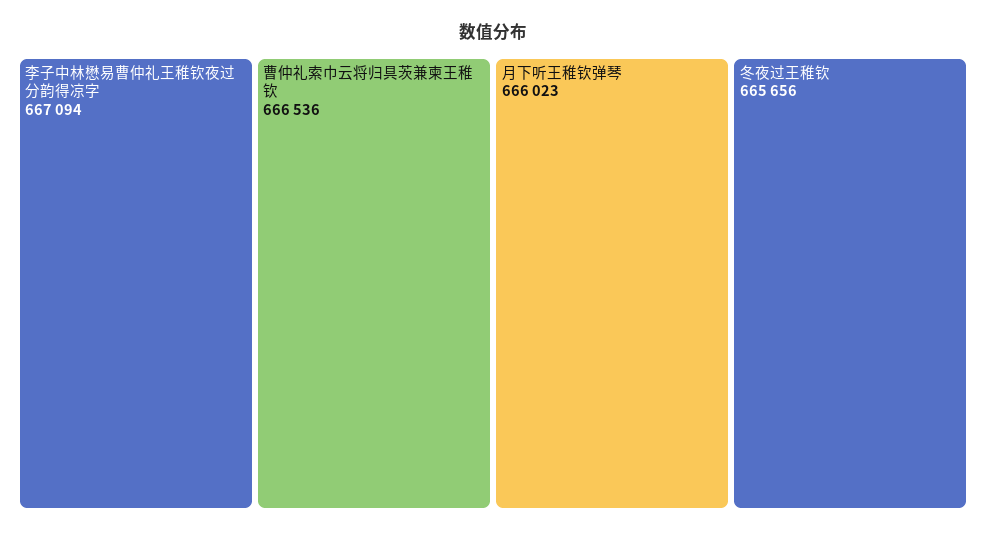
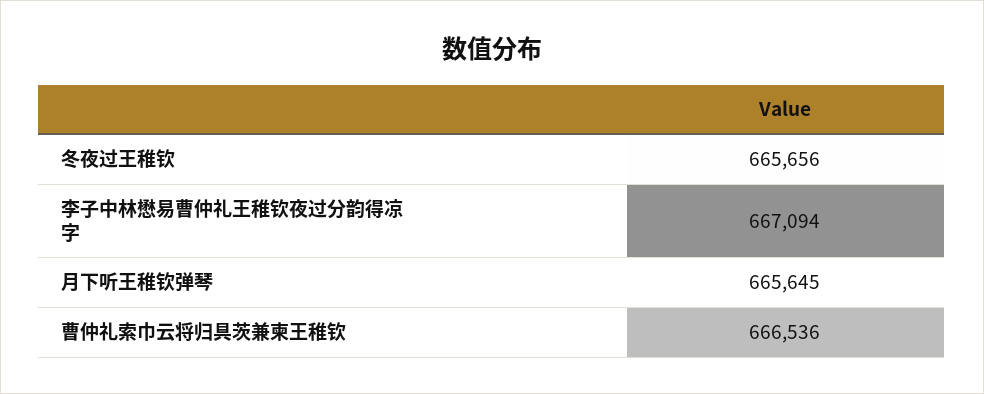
  {
    "李子中林懋易曹仲礼王稚钦夜过分韵得凉字": 667094,
    "曹仲礼索巾云将归具茨兼柬王稚钦": 666536,
-   "月下听王稚钦弹琴": 666023,
+   "月下听王稚钦弹琴": 665645,
    "冬夜过王稚钦": 665656
  }

